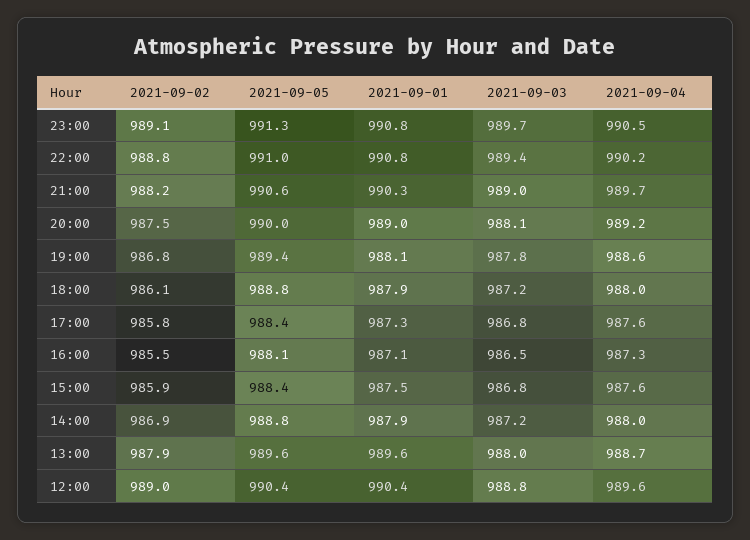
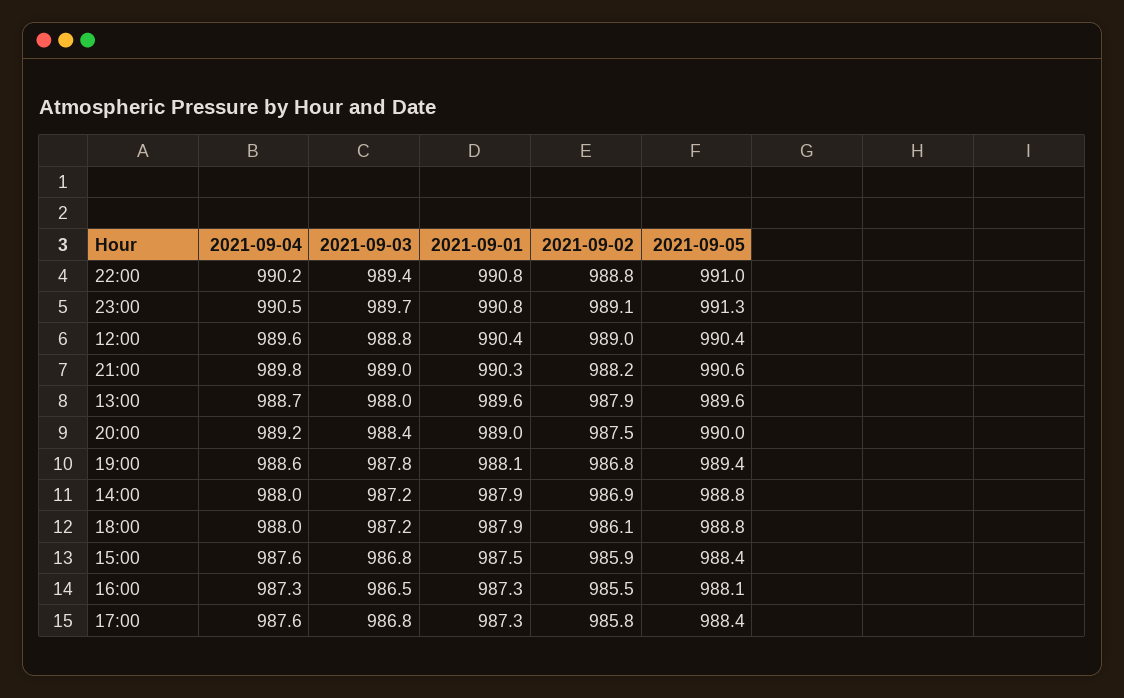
  {
    "2021-09-02": {
      "23:00": 989.1,
      "22:00": 988.8,
      "21:00": 988.2,
      "20:00": 987.5,
      "19:00": 986.8,
      "18:00": 986.1,
      "17:00": 985.8,
      "16:00": 985.5,
      "15:00": 985.9,
      "14:00": 986.9,
      "13:00": 987.9,
      "12:00": 989
    },
    "2021-09-05": {
      "23:00": 991.3,
      "22:00": 991,
      "21:00": 990.6,
      "20:00": 990,
      "19:00": 989.4,
      "18:00": 988.8,
      "17:00": 988.4,
      "16:00": 988.1,
      "15:00": 988.4,
      "14:00": 988.8,
      "13:00": 989.6,
      "12:00": 990.4
    },
    "2021-09-01": {
      "23:00": 990.8,
      "22:00": 990.8,
      "21:00": 990.3,
      "20:00": 989,
      "19:00": 988.1,
      "18:00": 987.9,
      "17:00": 987.3,
-     "16:00": 987.1,
+     "16:00": 987.3,
      "15:00": 987.5,
      "14:00": 987.9,
      "13:00": 989.6,
      "12:00": 990.4
    },
    "2021-09-03": {
      "23:00": 989.7,
      "22:00": 989.4,
      "21:00": 989,
-     "20:00": 988.1,
+     "20:00": 988.4,
      "19:00": 987.8,
      "18:00": 987.2,
      "17:00": 986.8,
      "16:00": 986.5,
      "15:00": 986.8,
      "14:00": 987.2,
      "13:00": 988,
      "12:00": 988.8
    },
    "2021-09-04": {
      "23:00": 990.5,
      "22:00": 990.2,
-     "21:00": 989.7,
+     "21:00": 989.8,
      "20:00": 989.2,
      "19:00": 988.6,
      "18:00": 988,
      "17:00": 987.6,
      "16:00": 987.3,
      "15:00": 987.6,
      "14:00": 988,
      "13:00": 988.7,
      "12:00": 989.6
    }
  }

